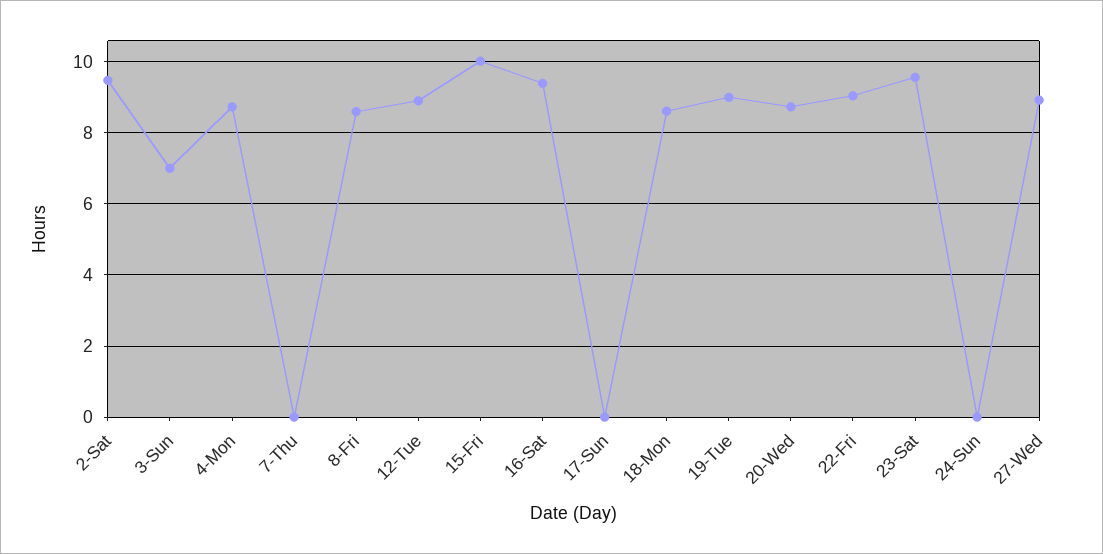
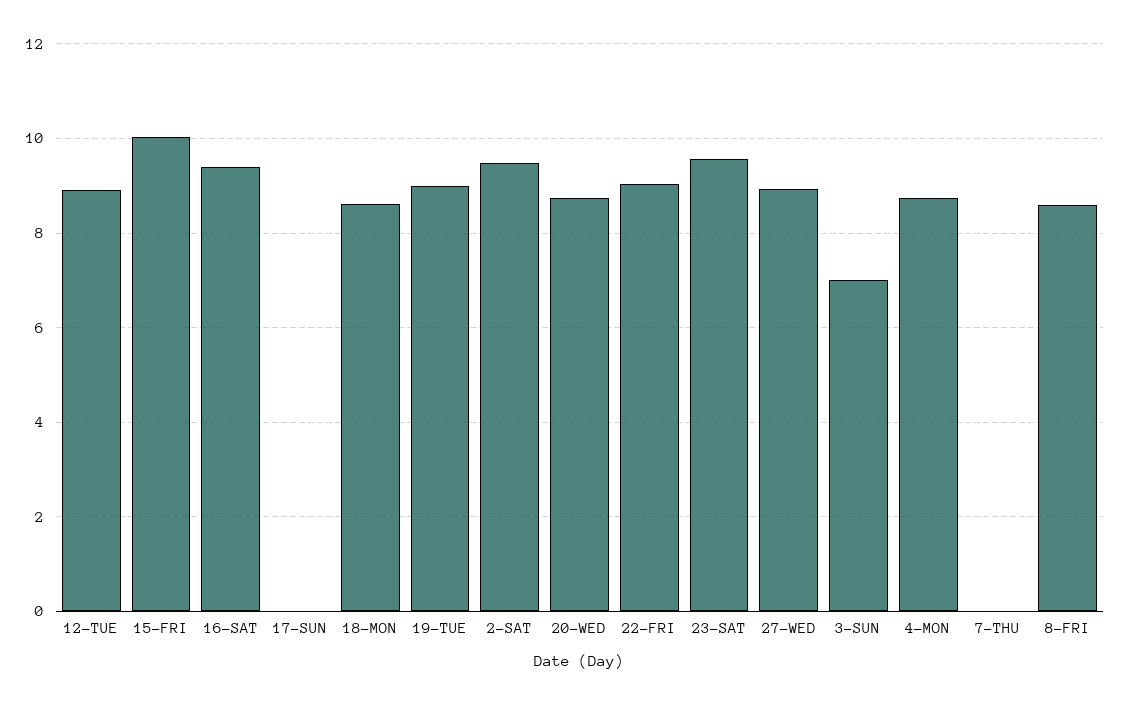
  {
    "2-Sat": 9.4,
    "3-Sun": 7,
    "4-Mon": 8.8,
    "7-Thu": 0,
    "8-Fri": 8.6,
    "12-Tue": 9,
    "15-Fri": 10,
    "16-Sat": 9.4,
    "17-Sun": 0,
    "18-Mon": 8.6,
    "19-Tue": 9,
    "20-Wed": 8.8,
    "22-Fri": 9,
    "23-Sat": 9.6,
-   "24-Sun": 0,
    "27-Wed": 9
  }

